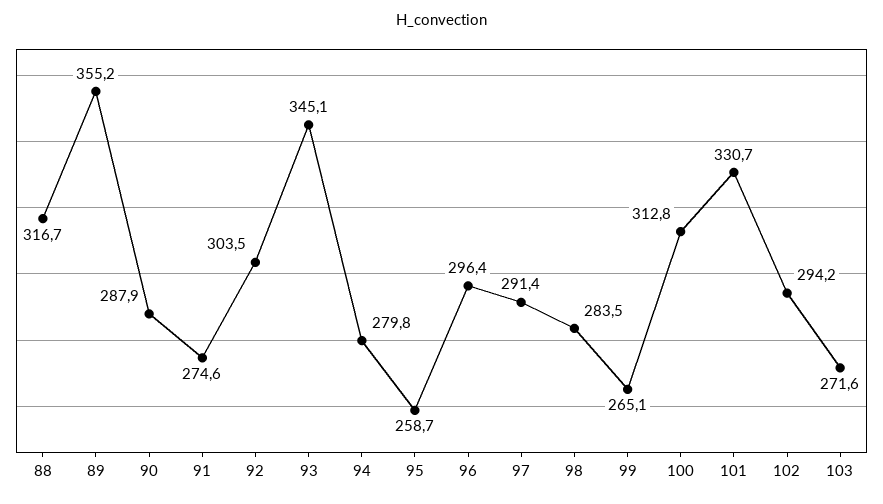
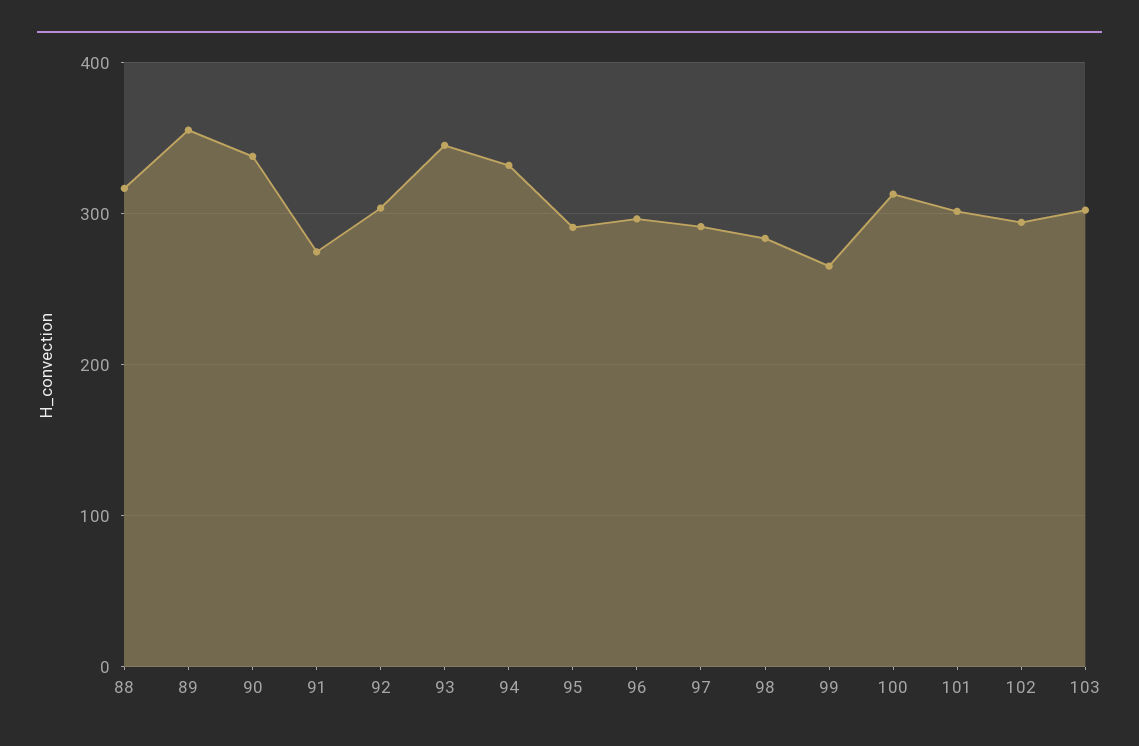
  {
    "88": 316.7,
    "89": 355.2,
-   "90": 287.9,
+   "90": 340,
    "91": 274.6,
    "92": 303.5,
    "93": 345.1,
-   "94": 279.8,
+   "94": 330,
-   "95": 258.7,
+   "95": 290,
    "96": 296.4,
    "97": 291.4,
    "98": 283.5,
    "99": 265.1,
    "100": 312.8,
-   "101": 330.7,
+   "101": 300,
    "102": 294.2,
-   "103": 271.6
+   "103": 300
  }

